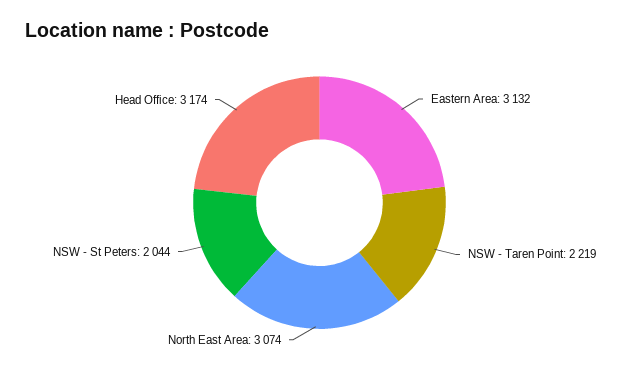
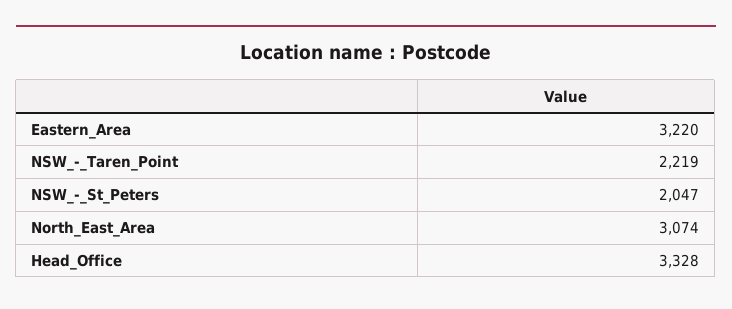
  {
-   "Eastern Area": 3132,
+   "Eastern Area": 3220,
    "NSW - Taren Point": 2219,
    "North East Area": 3074,
-   "NSW - St Peters": 2044,
+   "NSW - St Peters": 2047,
-   "Head Office": 3174
+   "Head Office": 3328
  }

